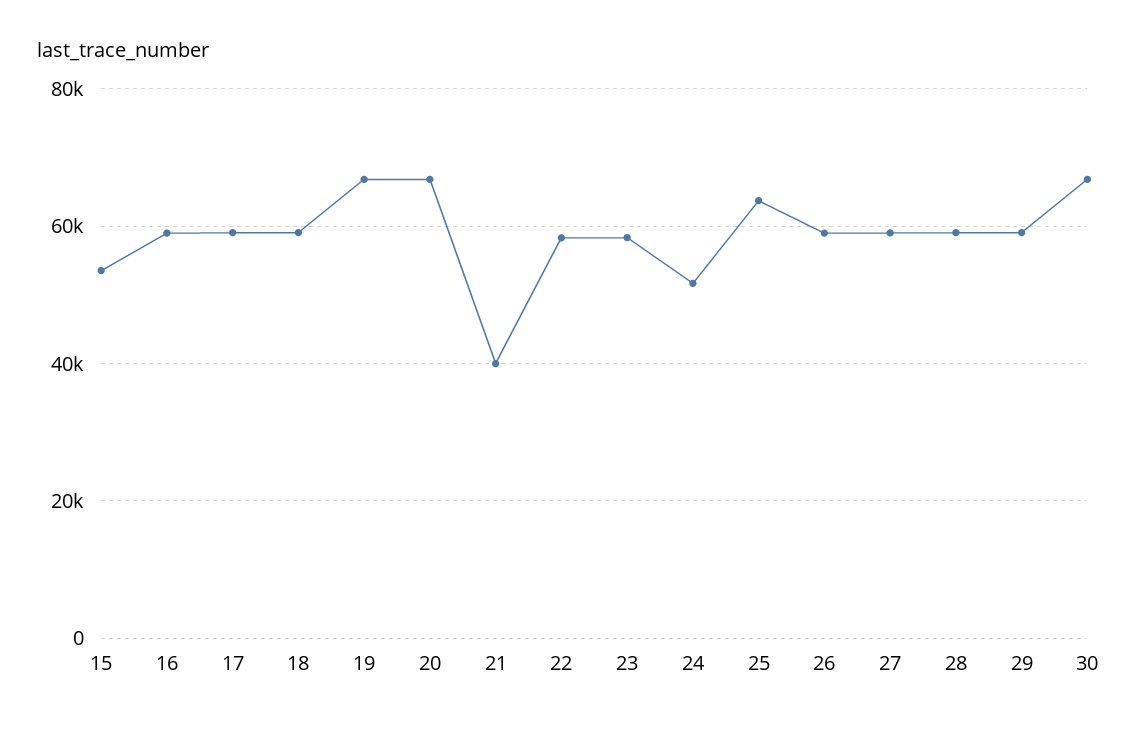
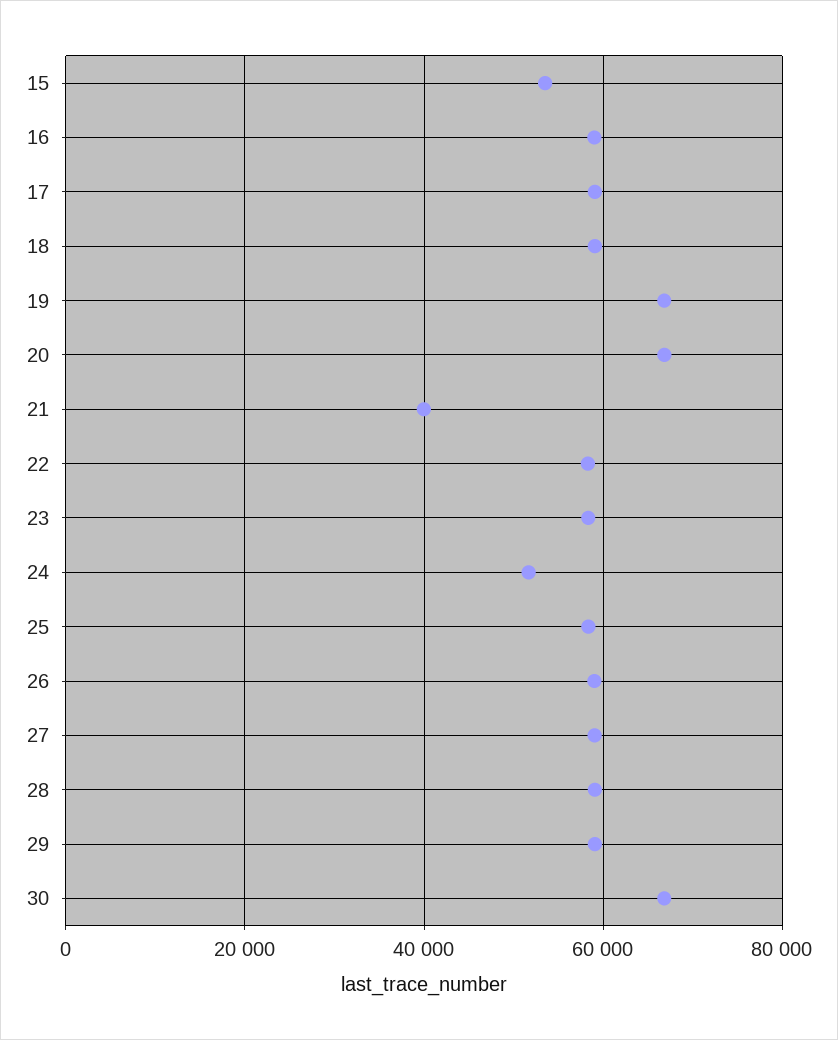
  {
    "15": 54000,
    "16": 60000,
    "17": 60000,
    "18": 60000,
    "19": 66000,
    "20": 66000,
    "21": 40000,
    "22": 58000,
    "23": 58000,
    "24": 52000,
-   "25": 64000,
+   "25": 58000,
    "26": 60000,
    "27": 60000,
    "28": 60000,
    "29": 60000,
    "30": 66000
  }

